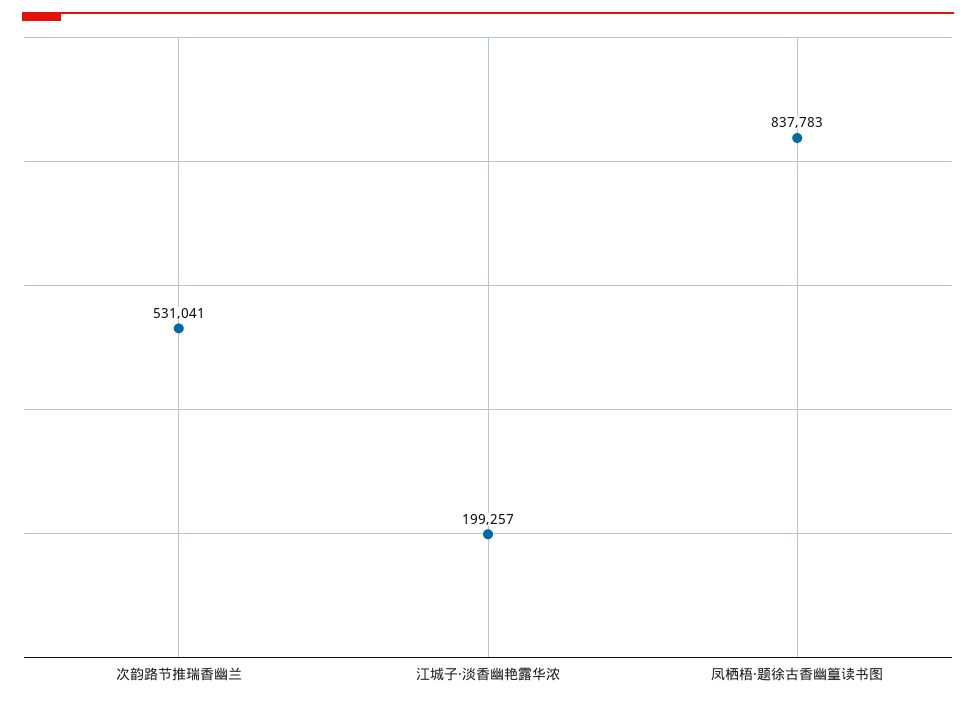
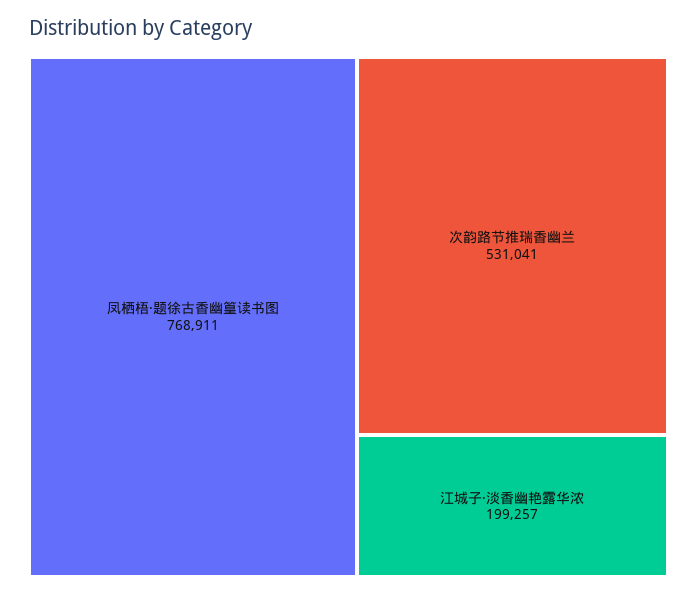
  {
    "次韵路节推瑞香幽兰": 531041,
    "江城子·淡香幽艳露华浓": 199257,
-   "凤栖梧·题徐古香幽篁读书图": 837783
+   "凤栖梧·题徐古香幽篁读书图": 768911
  }

